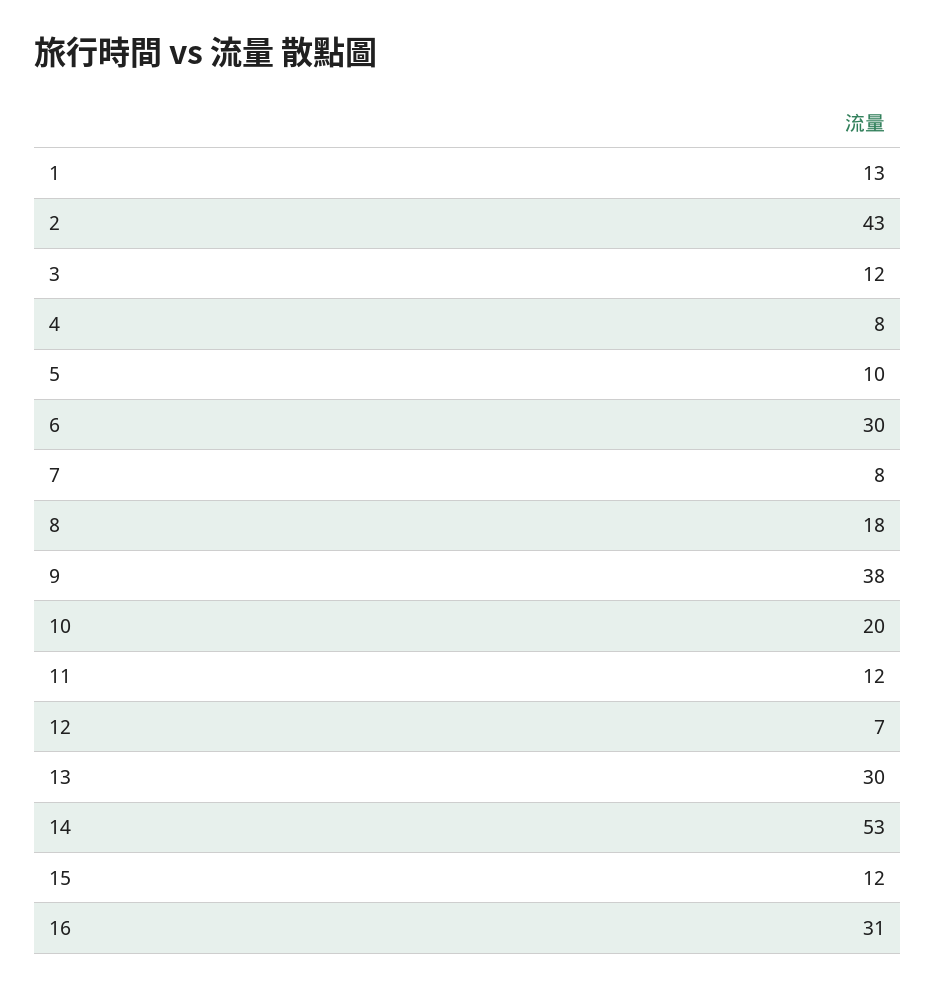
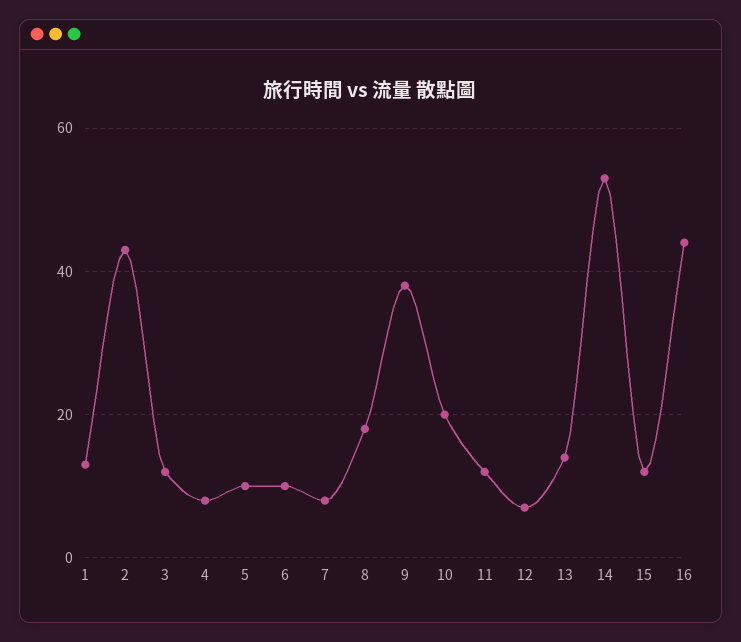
  {
    "1": 13,
    "2": 43,
    "3": 12,
    "4": 8,
    "5": 10,
-   "6": 30,
+   "6": 10,
    "7": 8,
    "8": 18,
    "9": 38,
    "10": 20,
    "11": 12,
    "12": 7,
-   "13": 30,
+   "13": 15,
    "14": 53,
    "15": 12,
-   "16": 31
+   "16": 45
  }

